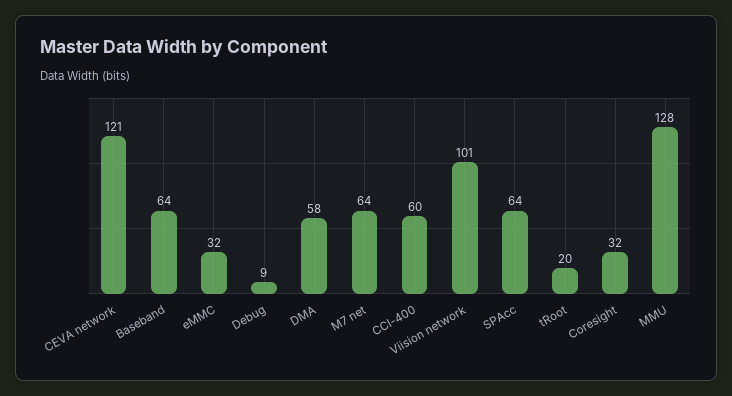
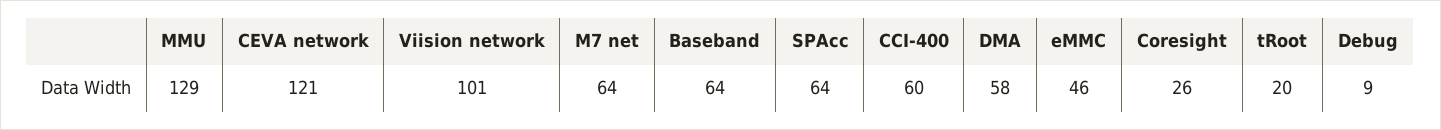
  {
    "CEVA network": 121,
    "Baseband": 64,
-   "eMMC": 32,
+   "eMMC": 46,
    "Debug": 9,
    "DMA": 58,
    "M7 net": 64,
    "CCI-400": 60,
    "Viision network": 101,
    "SPAcc": 64,
    "tRoot": 20,
-   "Coresight": 32,
+   "Coresight": 26,
-   "MMU": 128
+   "MMU": 129
  }

